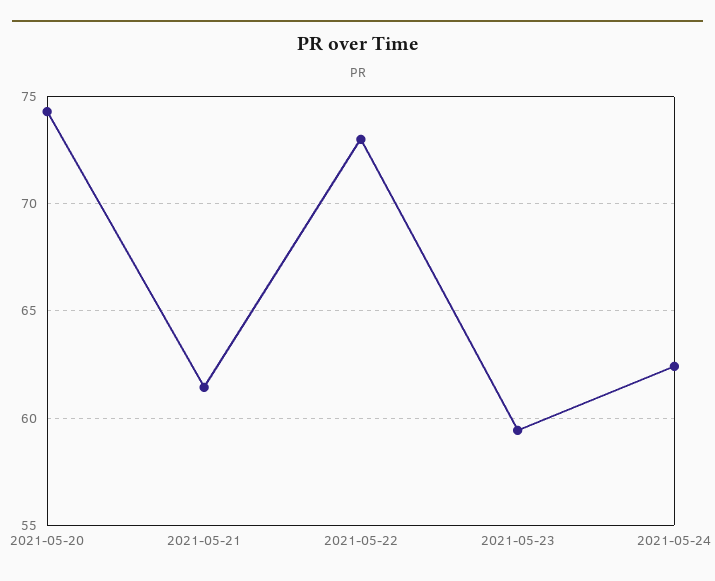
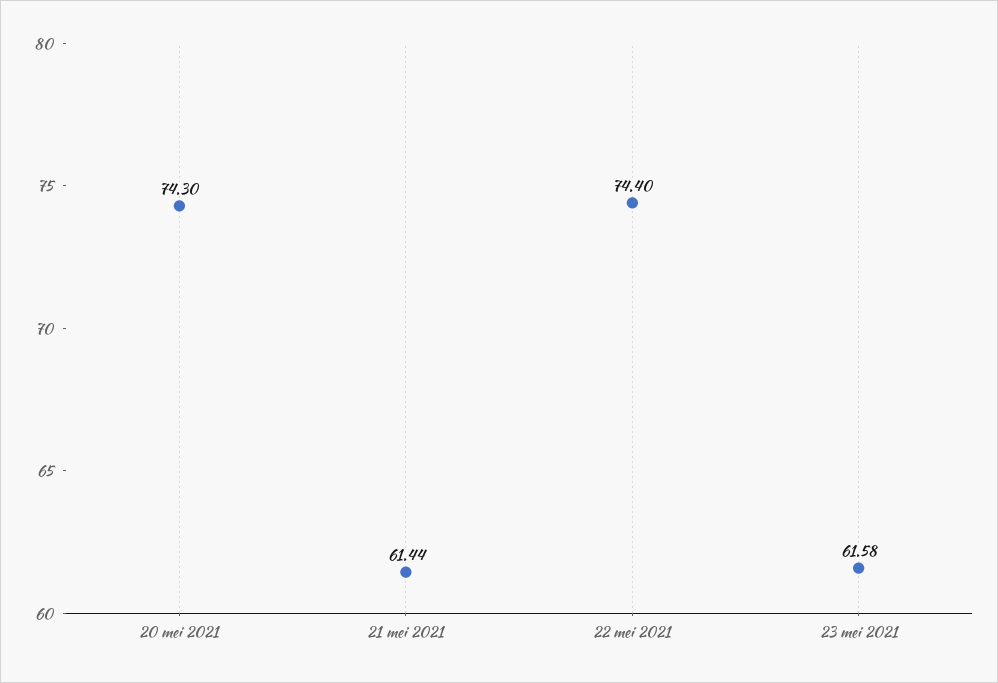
  {
    "2021-05-20": 74.3,
    "2021-05-21": 61.44,
-   "2021-05-22": 73,
+   "2021-05-22": 74.4,
-   "2021-05-23": 59.5,
+   "2021-05-23": 61.58
-   "2021-05-24": 62.5
  }

